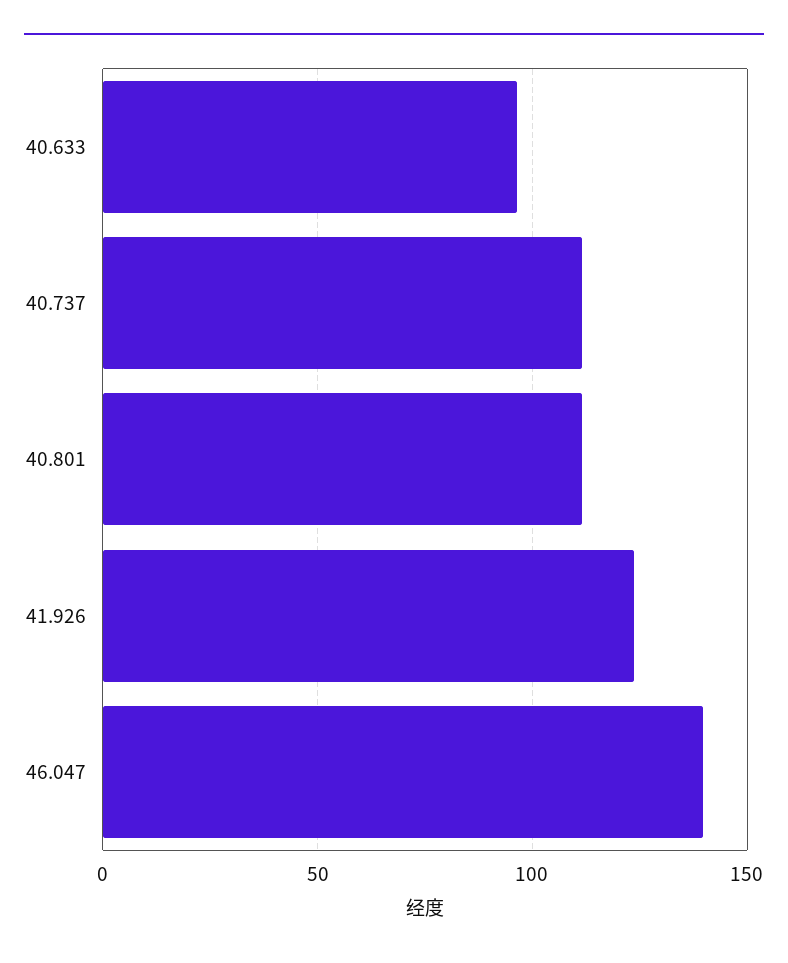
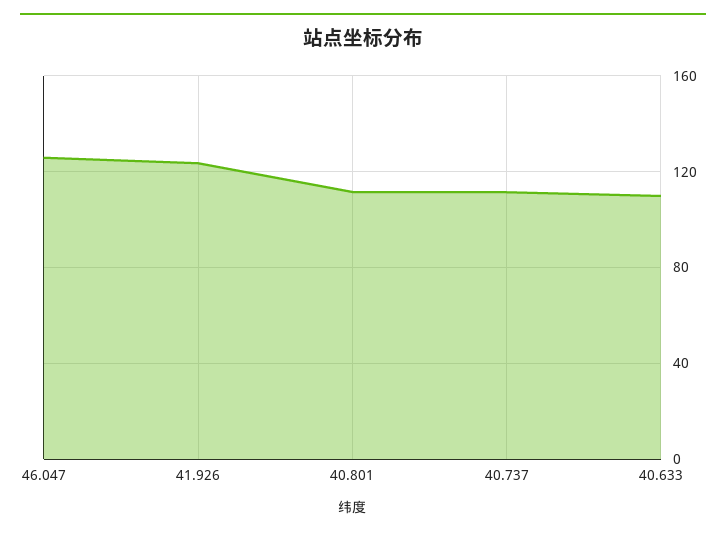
  {
-   "40.633": 95,
+   "40.633": 110,
    "40.737": 110,
    "40.801": 110,
    "41.926": 125,
-   "46.047": 140
+   "46.047": 125
  }

